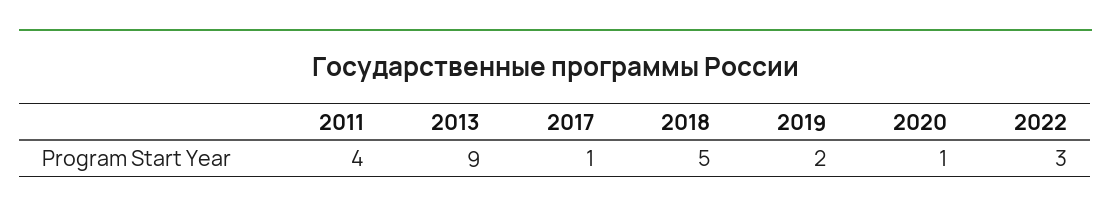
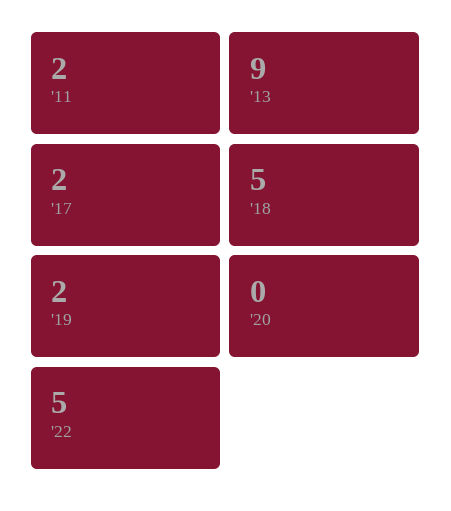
  {
-   "2011": 4,
+   "2011": 2,
    "2013": 9,
-   "2017": 1,
+   "2017": 2,
    "2018": 5,
    "2019": 2,
-   "2020": 1,
+   "2020": 0,
-   "2022": 3
+   "2022": 5
  }

